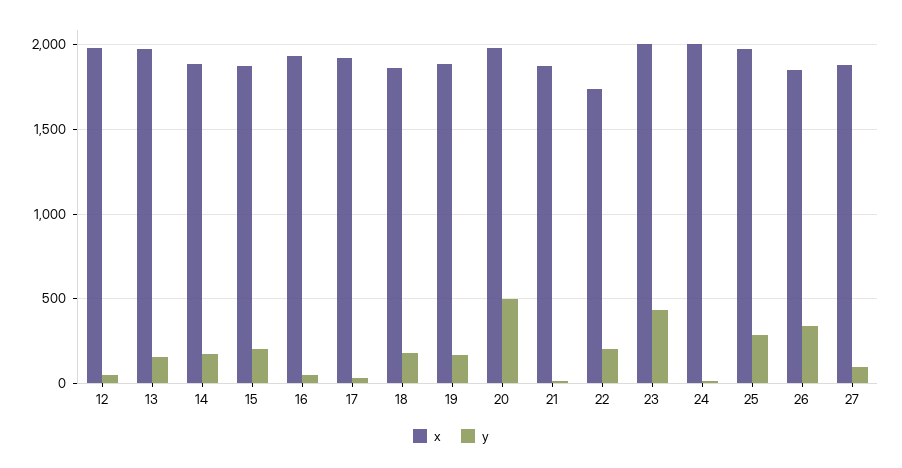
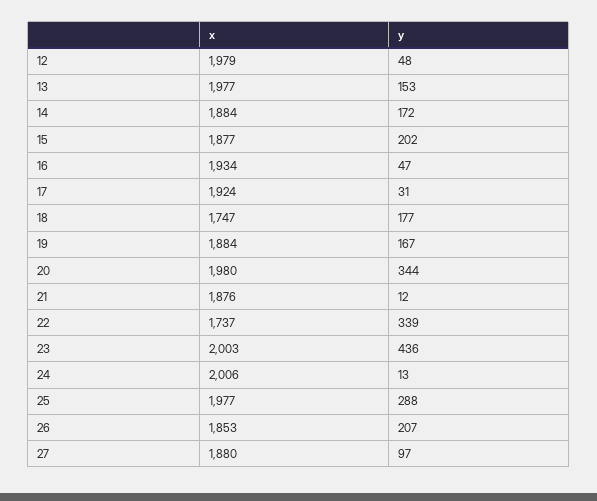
  {
    "x": {
      "12": 1979,
      "13": 1977,
      "14": 1884,
      "15": 1877,
      "16": 1934,
      "17": 1924,
-     "18": 1850,
+     "18": 1747,
      "19": 1884,
      "20": 1980,
      "21": 1876,
      "22": 1737,
      "23": 2003,
      "24": 2006,
      "25": 1977,
      "26": 1853,
      "27": 1880
    },
    "y": {
      "12": 48,
      "13": 153,
      "14": 172,
      "15": 202,
      "16": 47,
      "17": 31,
      "18": 177,
      "19": 167,
-     "20": 500,
+     "20": 344,
      "21": 12,
-     "22": 200,
+     "22": 339,
      "23": 436,
      "24": 13,
      "25": 288,
-     "26": 350,
+     "26": 207,
      "27": 97
    }
  }

